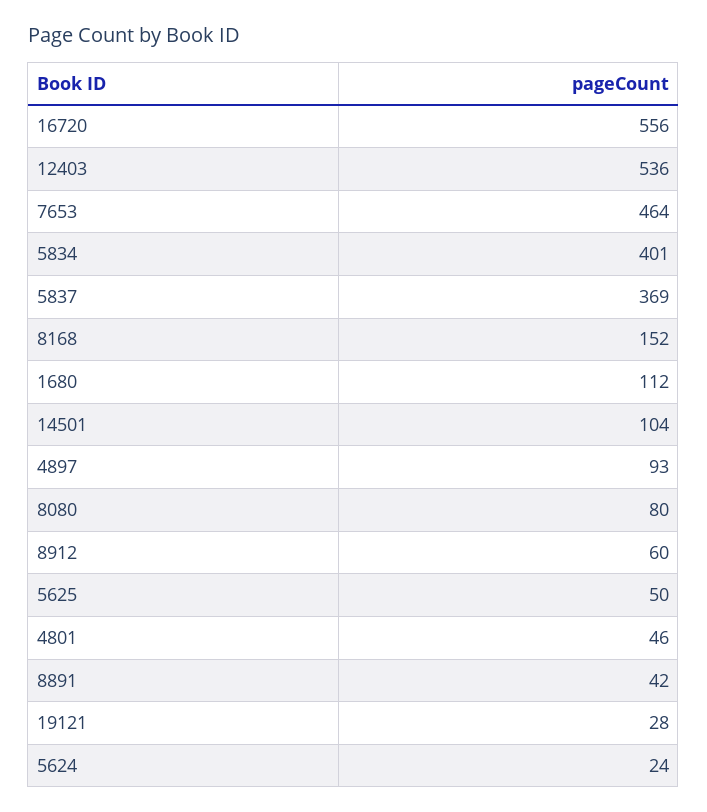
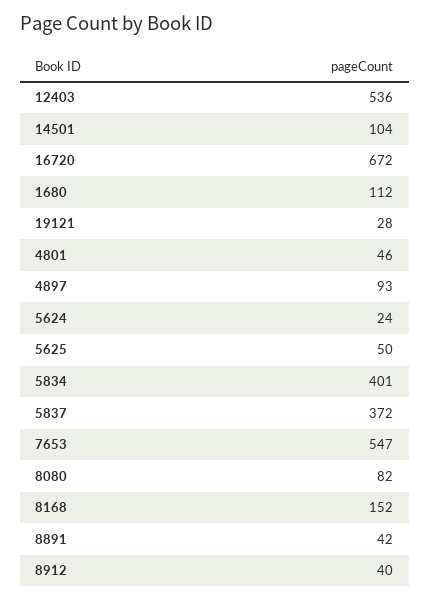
  {
-   "16720": 556,
+   "16720": 672,
    "12403": 536,
-   "7653": 464,
+   "7653": 547,
    "5834": 401,
-   "5837": 369,
+   "5837": 372,
    "8168": 152,
    "1680": 112,
    "14501": 104,
    "4897": 93,
-   "8080": 80,
+   "8080": 82,
-   "8912": 60,
+   "8912": 40,
    "5625": 50,
    "4801": 46,
    "8891": 42,
    "19121": 28,
    "5624": 24
  }

